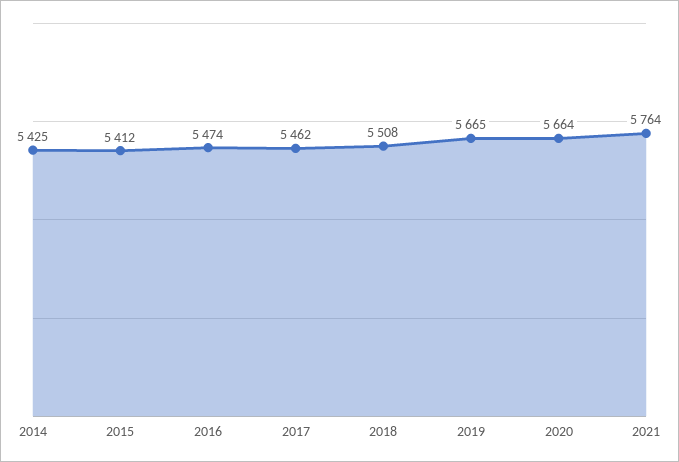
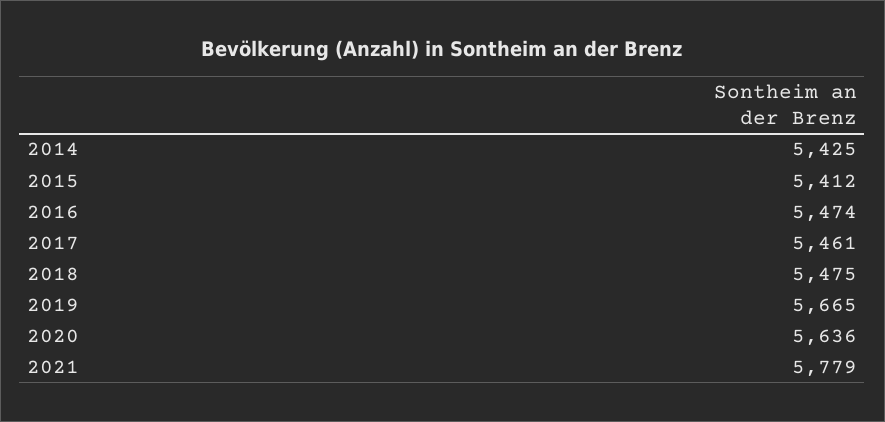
  {
    "2014": 5425,
    "2015": 5412,
    "2016": 5474,
-   "2017": 5462,
+   "2017": 5461,
-   "2018": 5508,
+   "2018": 5475,
    "2019": 5665,
-   "2020": 5664,
+   "2020": 5636,
-   "2021": 5764
+   "2021": 5779
  }

